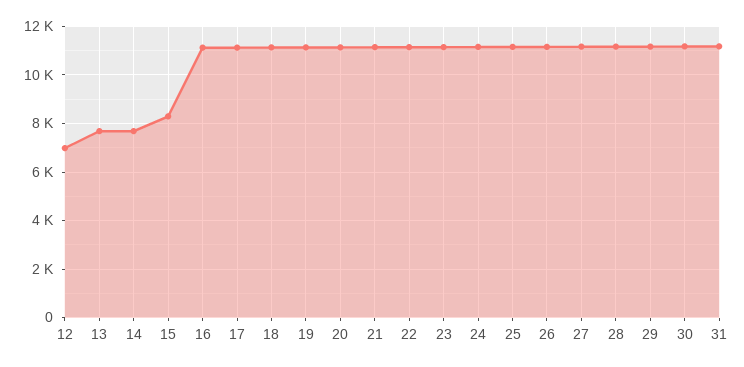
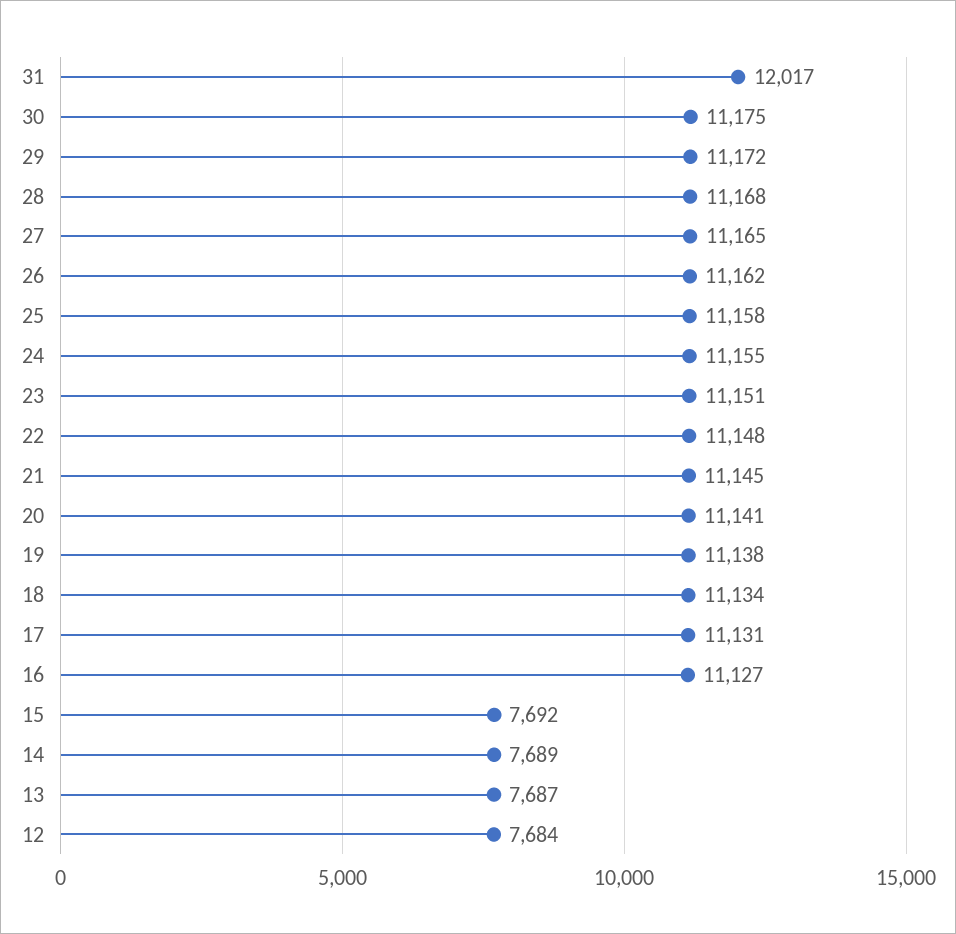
  {
-   "12": 7000,
+   "12": 7684,
    "13": 7687,
    "14": 7689,
-   "15": 8250,
+   "15": 7692,
    "16": 11127,
    "17": 11131,
    "18": 11134,
    "19": 11138,
    "20": 11141,
    "21": 11145,
    "22": 11148,
    "23": 11151,
    "24": 11155,
    "25": 11158,
    "26": 11162,
    "27": 11165,
    "28": 11168,
    "29": 11172,
    "30": 11175,
-   "31": 11250
+   "31": 12017
  }

